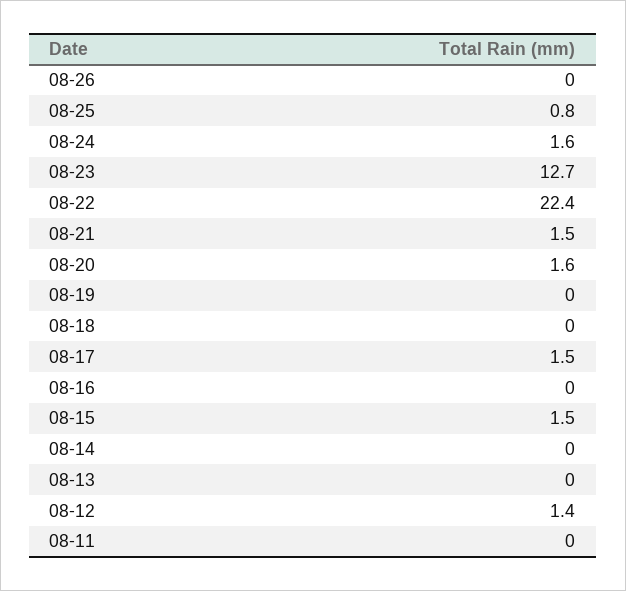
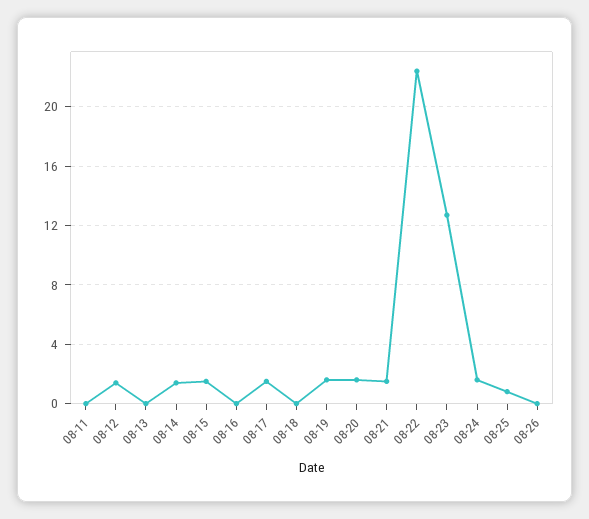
  {
    "08-26": 0,
    "08-25": 0.8,
    "08-24": 1.6,
    "08-23": 12.7,
    "08-22": 22.4,
    "08-21": 1.5,
    "08-20": 1.6,
-   "08-19": 0,
+   "08-19": 1.5,
    "08-18": 0,
    "08-17": 1.5,
    "08-16": 0,
    "08-15": 1.5,
-   "08-14": 0,
+   "08-14": 1.5,
    "08-13": 0,
    "08-12": 1.4,
    "08-11": 0
  }

